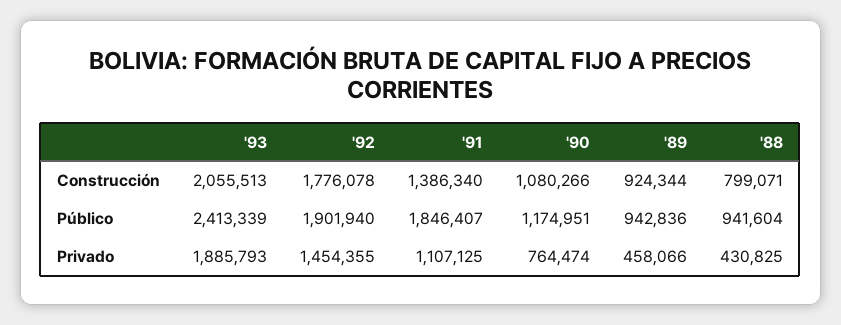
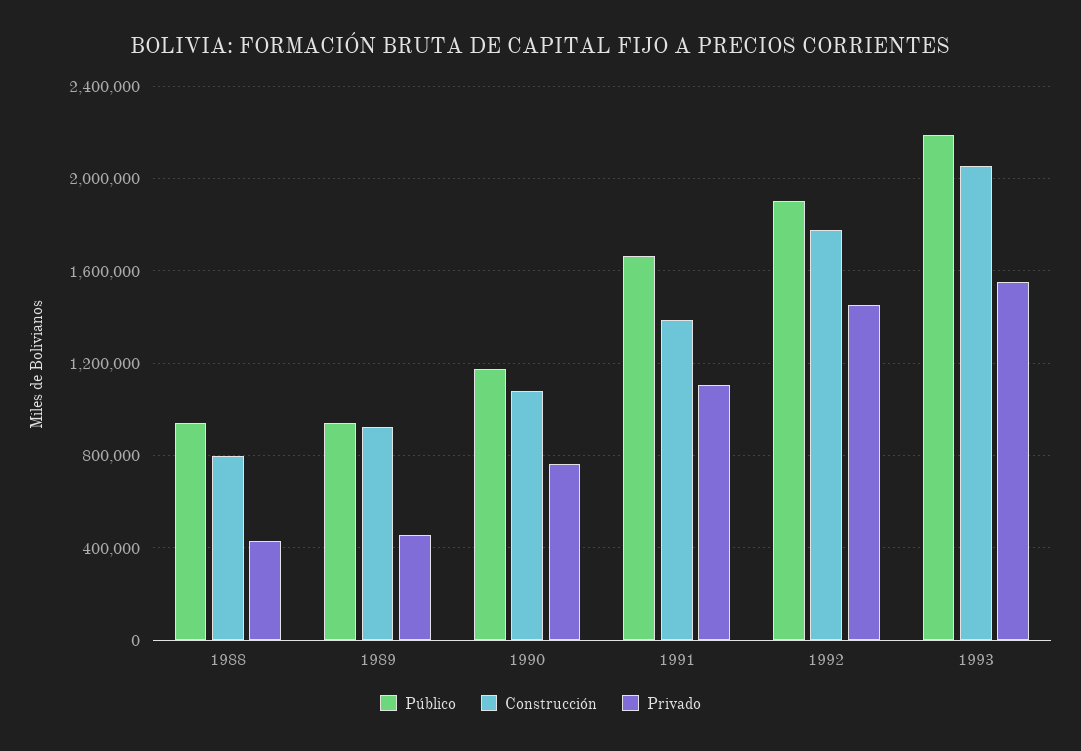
  {
    "Construcción": {
      "'93": 2055513,
      "'92": 1776078,
      "'91": 1386340,
      "'90": 1080266,
      "'89": 924344,
      "'88": 799071
    },
    "Público": {
-     "'93": 2413339,
+     "'93": 2200000,
      "'92": 1901940,
-     "'91": 1846407,
+     "'91": 1650000,
      "'90": 1174951,
      "'89": 942836,
      "'88": 941604
    },
    "Privado": {
-     "'93": 1885793,
+     "'93": 1550000,
      "'92": 1454355,
      "'91": 1107125,
      "'90": 764474,
      "'89": 458066,
      "'88": 430825
    }
  }

